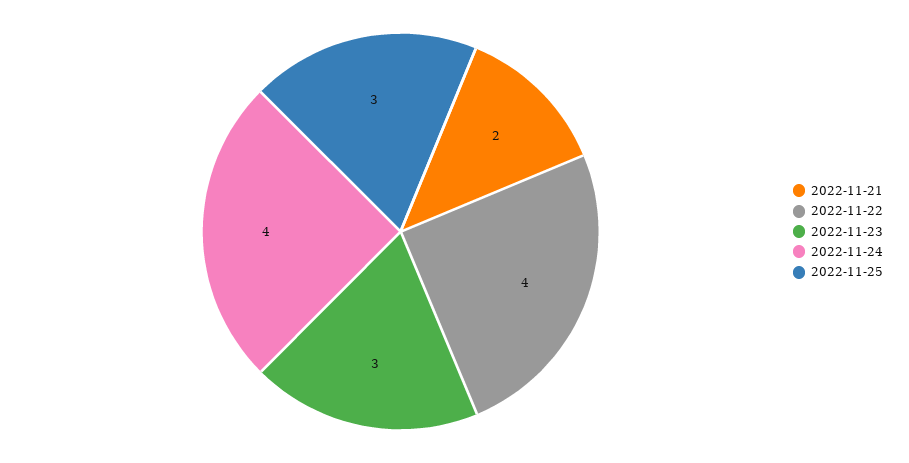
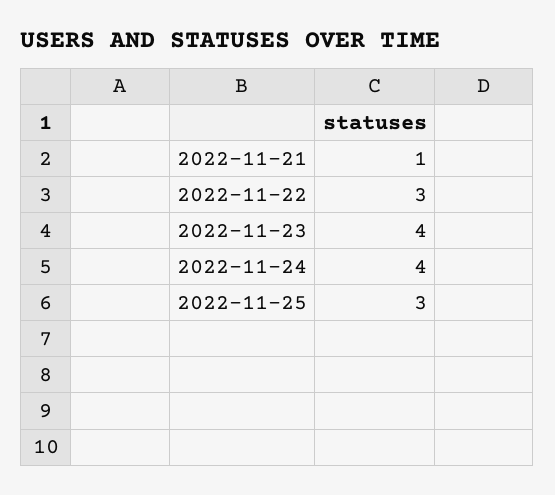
  {
-   "2022-11-21": 2,
+   "2022-11-21": 1,
-   "2022-11-22": 4,
+   "2022-11-22": 3,
-   "2022-11-23": 3,
+   "2022-11-23": 4,
    "2022-11-24": 4,
    "2022-11-25": 3
  }

